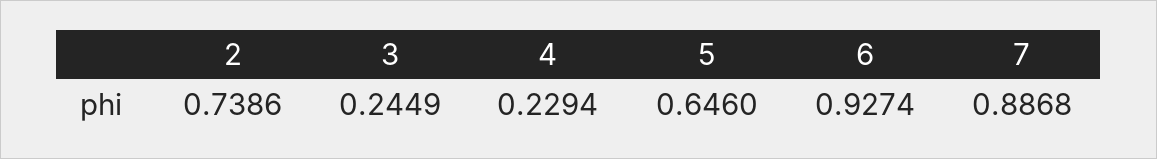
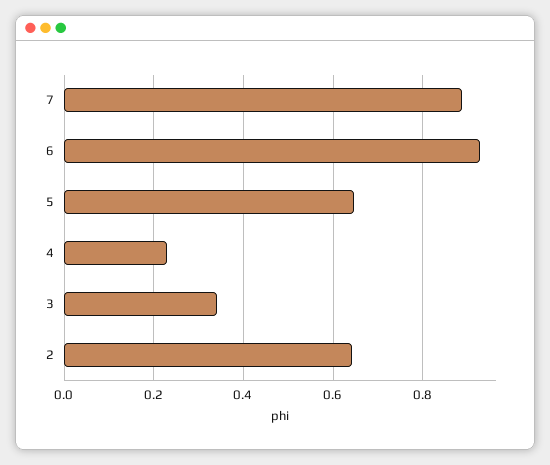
  {
-   "2": 0.7386,
+   "2": 0.64,
-   "3": 0.2449,
+   "3": 0.34,
    "4": 0.2294,
    "5": 0.646,
    "6": 0.9274,
    "7": 0.8868
  }

